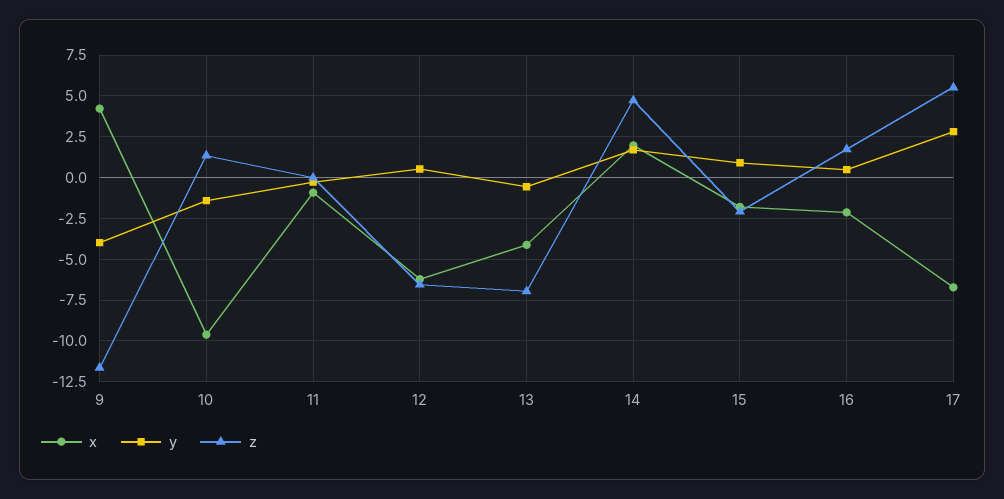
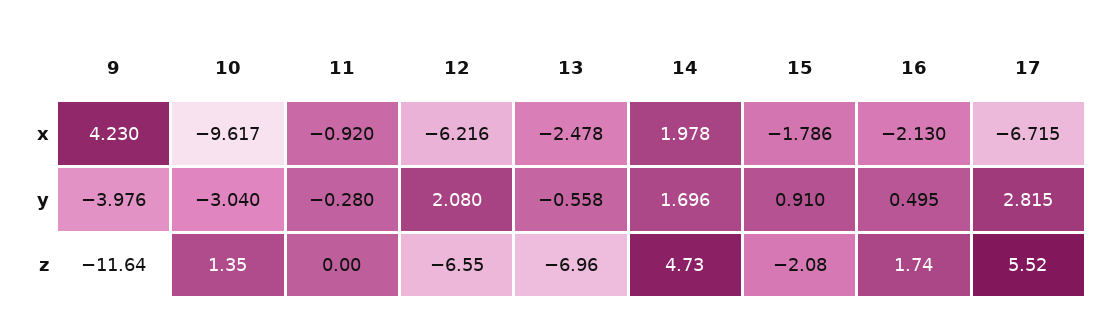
  {
    "x": {
      "9": 4.23,
      "10": -9.617,
      "11": -0.92,
      "12": -6.216,
-     "13": -4,
+     "13": -2.478,
      "14": 1.978,
      "15": -1.786,
      "16": -2.13,
      "17": -6.715
    },
    "y": {
      "9": -3.976,
-     "10": -1.5,
+     "10": -3.04,
      "11": -0.28,
-     "12": 0.5,
+     "12": 2.08,
      "13": -0.558,
      "14": 1.696,
      "15": 0.91,
      "16": 0.495,
      "17": 2.815
    },
    "z": {
      "9": -11.64,
      "10": 1.35,
      "11": 0,
      "12": -6.55,
      "13": -6.96,
      "14": 4.73,
      "15": -2.08,
      "16": 1.74,
      "17": 5.52
    }
  }

